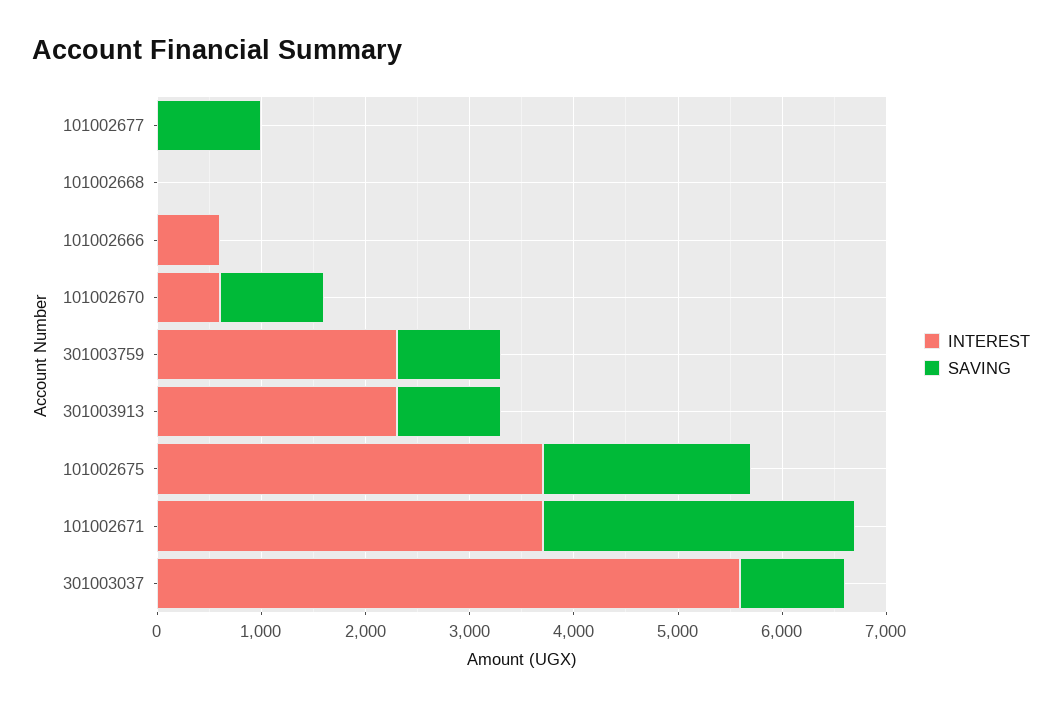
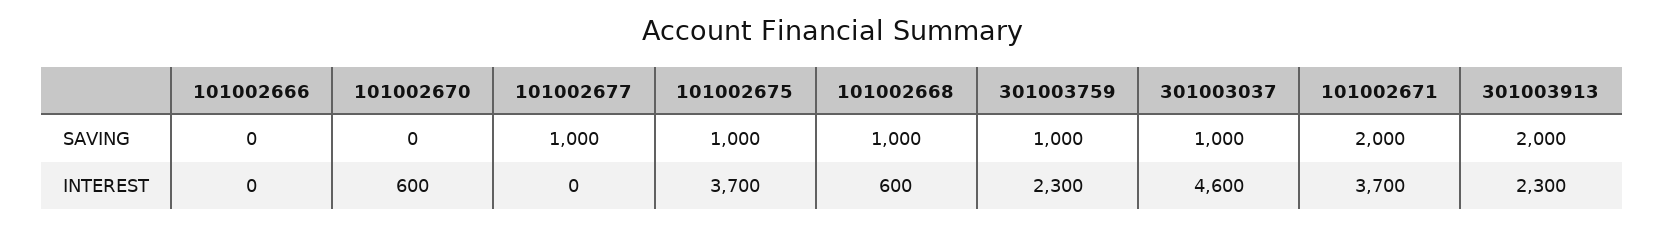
  {
    "INTEREST": {
      "101002677": 0,
-     "101002668": 0,
+     "101002668": 600,
-     "101002666": 600,
+     "101002666": 0,
      "101002670": 600,
      "301003759": 2300,
      "301003913": 2300,
      "101002675": 3700,
      "101002671": 3700,
-     "301003037": 5600
+     "301003037": 4600
    },
    "SAVING": {
      "101002677": 1000,
-     "101002668": 0,
+     "101002668": 1000,
      "101002666": 0,
-     "101002670": 1000,
+     "101002670": 0,
      "301003759": 1000,
-     "301003913": 1000,
+     "301003913": 2000,
-     "101002675": 2000,
+     "101002675": 1000,
-     "101002671": 3000,
+     "101002671": 2000,
      "301003037": 1000
    }
  }

